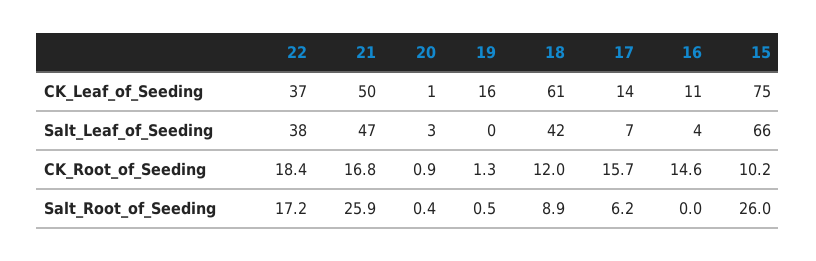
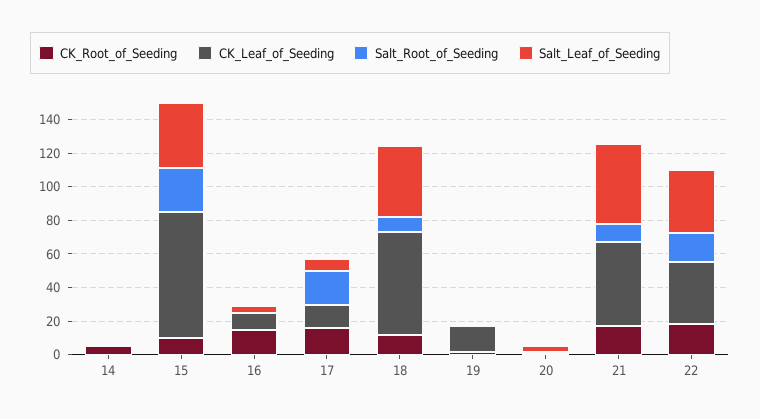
  {
    "CK_Leaf_of_Seeding": {
      "22": 37,
      "21": 50,
      "20": 1,
      "19": 16,
      "18": 61,
      "17": 14,
      "16": 11,
-     "15": 75
+     "15": 75,
+     "14": 0
    },
    "Salt_Leaf_of_Seeding": {
      "22": 38,
      "21": 47,
      "20": 3,
      "19": 0,
      "18": 42,
      "17": 7,
      "16": 4,
-     "15": 66
+     "15": 40,
+     "14": 0
    },
    "CK_Root_of_Seeding": {
      "22": 18.4,
      "21": 16.8,
      "20": 0.9,
      "19": 1.3,
      "18": 12,
      "17": 15.7,
      "16": 14.6,
-     "15": 10.2
+     "15": 10.2,
+     "14": 5
    },
    "Salt_Root_of_Seeding": {
      "22": 17.2,
-     "21": 25.9,
+     "21": 10,
      "20": 0.4,
      "19": 0.5,
      "18": 8.9,
-     "17": 6.2,
+     "17": 20,
      "16": 0,
-     "15": 26
+     "15": 26,
+     "14": 0
    }
  }

